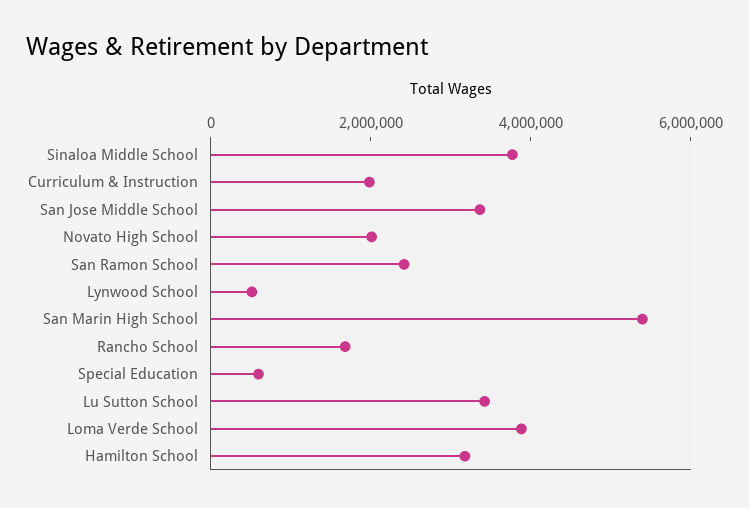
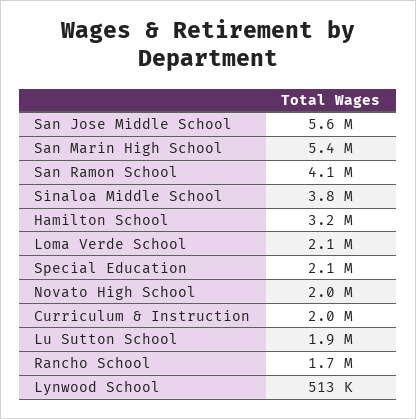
  {
    "Sinaloa Middle School": 3800000,
    "Curriculum & Instruction": 2000000,
-   "San Jose Middle School": 3500000,
+   "San Jose Middle School": 5600000,
    "Novato High School": 2000000,
-   "San Ramon School": 2500000,
+   "San Ramon School": 4100000,
    "Lynwood School": 513000,
    "San Marin High School": 5400000,
    "Rancho School": 1700000,
-   "Special Education": 500000,
+   "Special Education": 2100000,
-   "Lu Sutton School": 3500000,
+   "Lu Sutton School": 1900000,
-   "Loma Verde School": 4000000,
+   "Loma Verde School": 2100000,
    "Hamilton School": 3200000
  }

